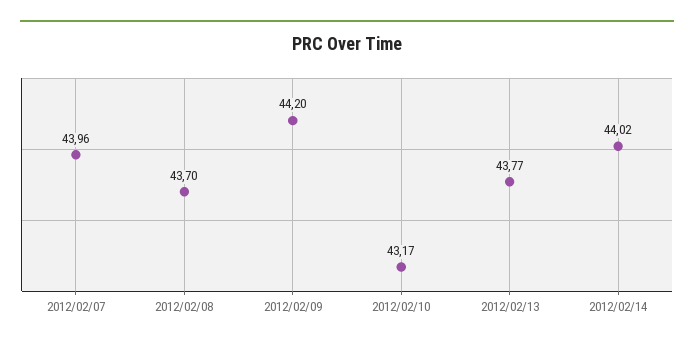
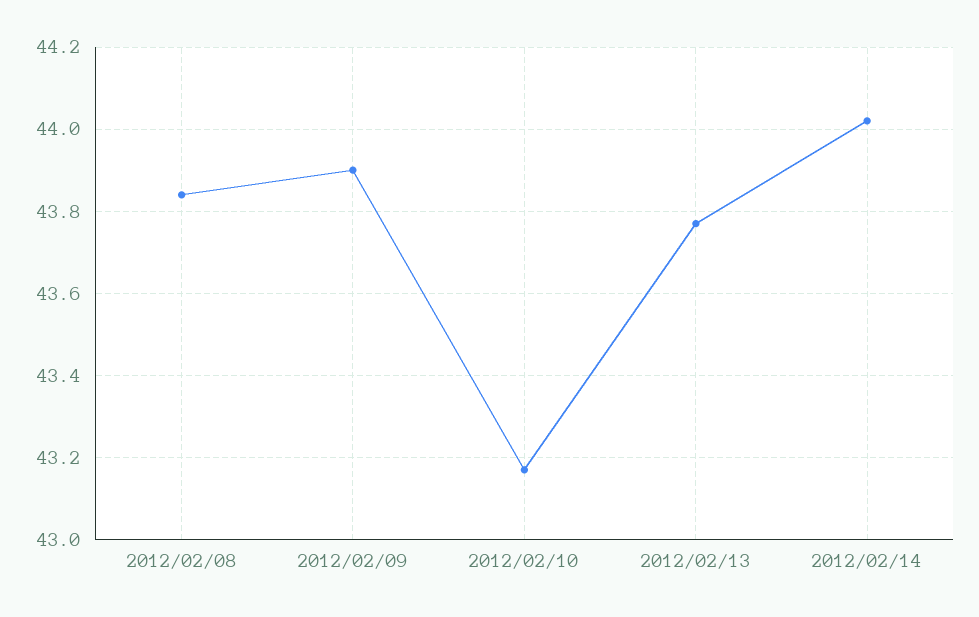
  {
-   "2012/02/07": 43.96,
-   "2012/02/08": 43.7,
+   "2012/02/08": 43.85,
-   "2012/02/09": 44.2,
+   "2012/02/09": 43.9,
    "2012/02/10": 43.17,
    "2012/02/13": 43.77,
    "2012/02/14": 44.02
  }

